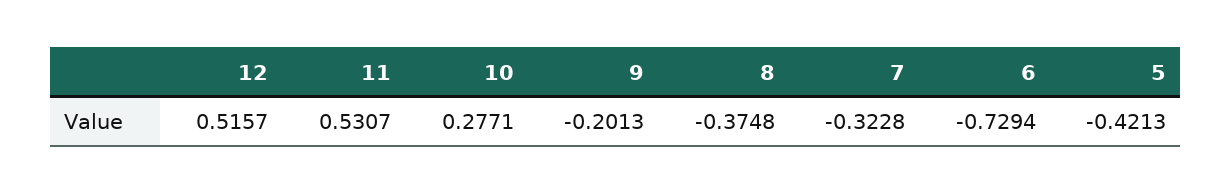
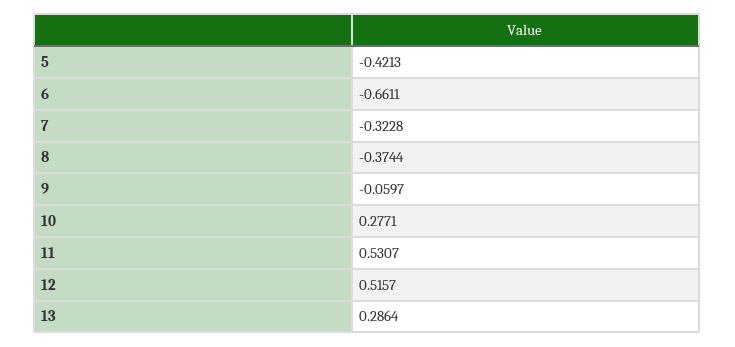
  {
    "12": 0.5157,
    "11": 0.5307,
    "10": 0.2771,
-   "9": -0.2013,
+   "9": -0.0597,
-   "8": -0.3748,
+   "8": -0.3744,
    "7": -0.3228,
-   "6": -0.7294,
+   "6": -0.6611,
-   "5": -0.4213
+   "5": -0.4213,
+   "13": 0.2864
  }

